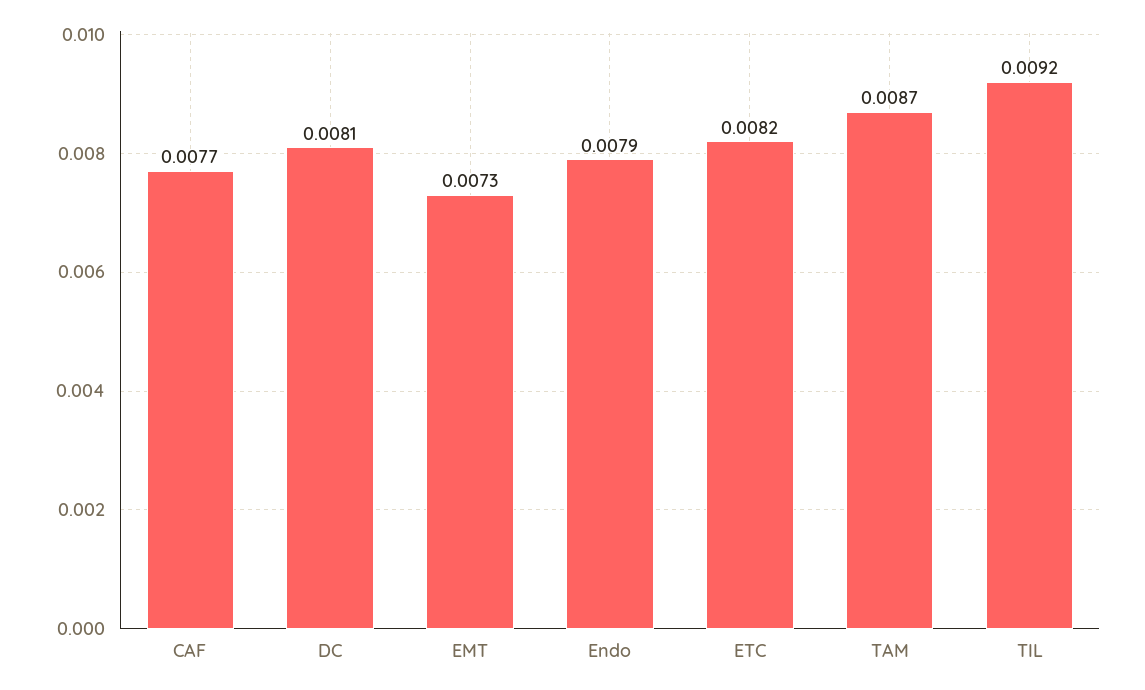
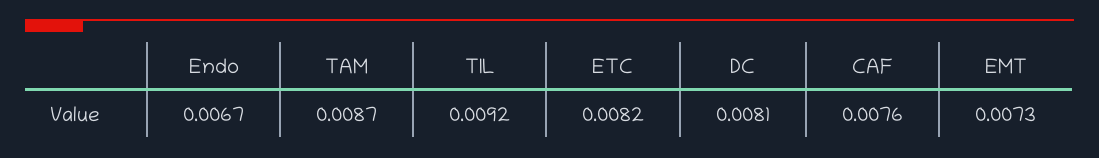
  {
-   "CAF": 0.0077,
+   "CAF": 0.0076,
    "DC": 0.0081,
    "EMT": 0.0073,
-   "Endo": 0.0079,
+   "Endo": 0.0067,
    "ETC": 0.0082,
    "TAM": 0.0087,
    "TIL": 0.0092
  }

